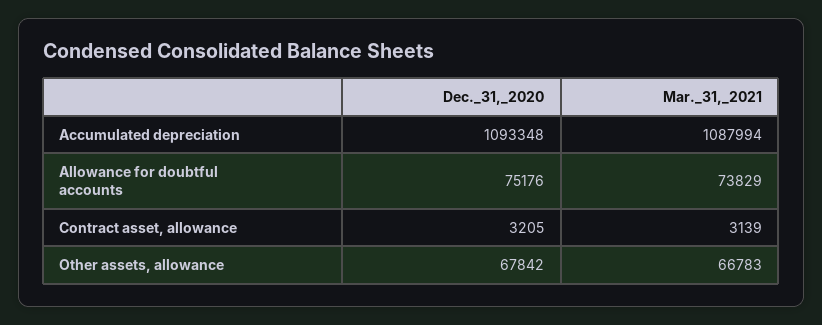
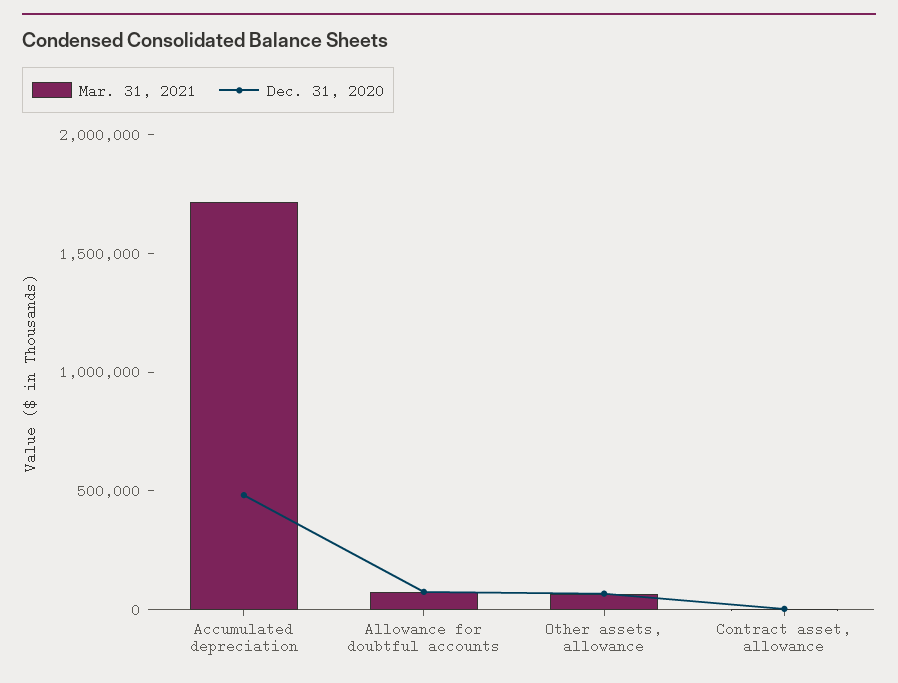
  {
    "Dec._31,_2020": {
-     "Accumulated depreciation": 1093348,
+     "Accumulated depreciation": 500000,
      "Allowance for doubtful accounts": 75176,
      "Contract asset, allowance": 3205,
      "Other assets, allowance": 67842
    },
    "Mar._31,_2021": {
-     "Accumulated depreciation": 1087994,
+     "Accumulated depreciation": 1700000,
      "Allowance for doubtful accounts": 73829,
      "Contract asset, allowance": 3139,
      "Other assets, allowance": 66783
    }
  }

